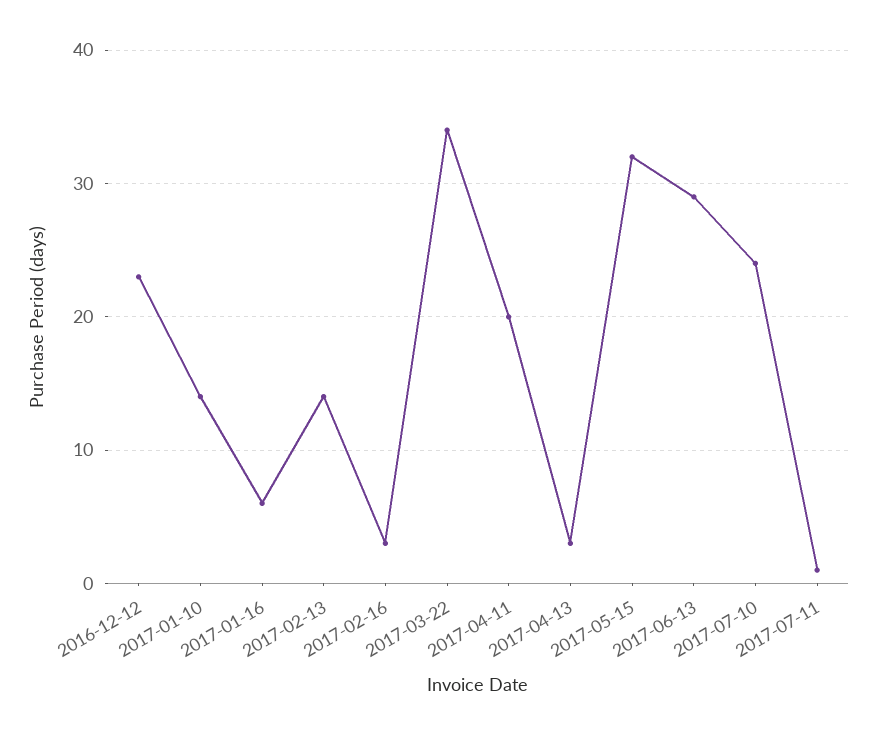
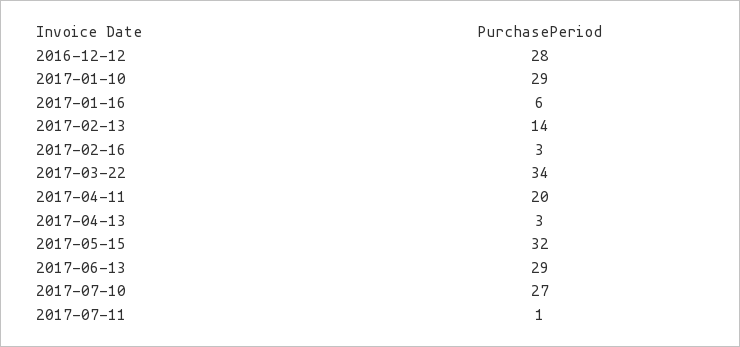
  {
-   "2016-12-12": 23,
+   "2016-12-12": 28,
-   "2017-01-10": 14,
+   "2017-01-10": 29,
    "2017-01-16": 6,
    "2017-02-13": 14,
    "2017-02-16": 3,
    "2017-03-22": 34,
    "2017-04-11": 20,
    "2017-04-13": 3,
    "2017-05-15": 32,
    "2017-06-13": 29,
-   "2017-07-10": 24,
+   "2017-07-10": 27,
    "2017-07-11": 1
  }

